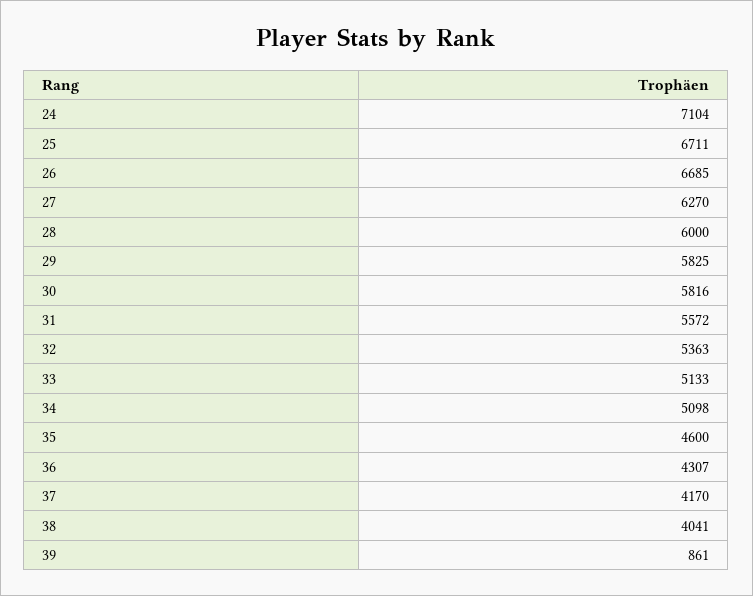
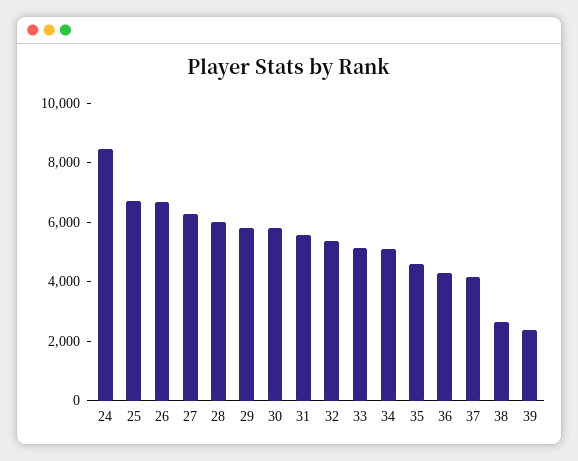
  {
-   "24": 7104,
+   "24": 8500,
    "25": 6711,
    "26": 6685,
    "27": 6270,
    "28": 6000,
    "29": 5825,
    "30": 5816,
    "31": 5572,
    "32": 5363,
    "33": 5133,
    "34": 5098,
    "35": 4600,
    "36": 4307,
    "37": 4170,
-   "38": 4041,
+   "38": 2500,
-   "39": 861
+   "39": 2500
  }

